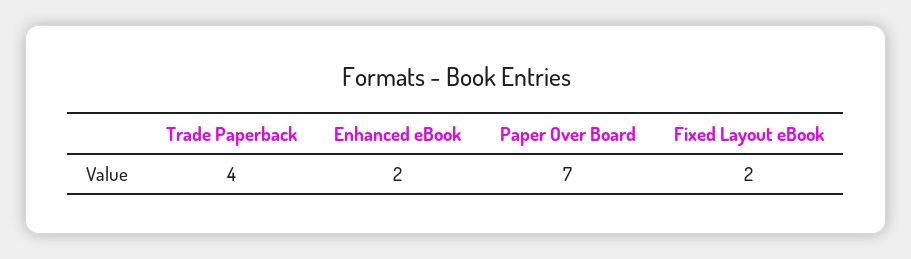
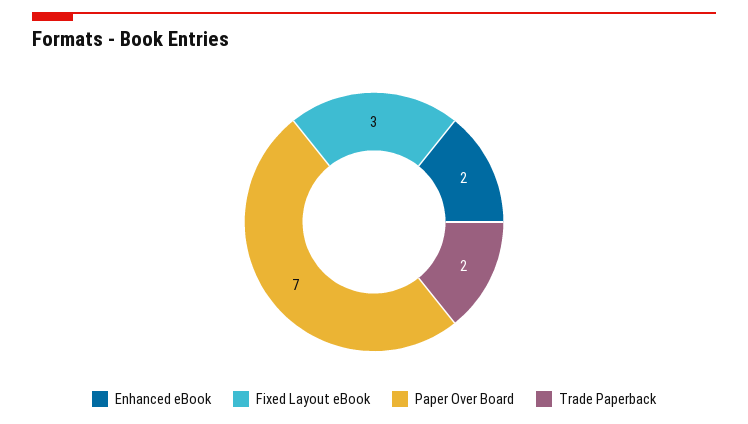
  {
-   "Trade Paperback": 4,
+   "Trade Paperback": 2,
    "Enhanced eBook": 2,
    "Paper Over Board": 7,
-   "Fixed Layout eBook": 2
+   "Fixed Layout eBook": 3
  }

